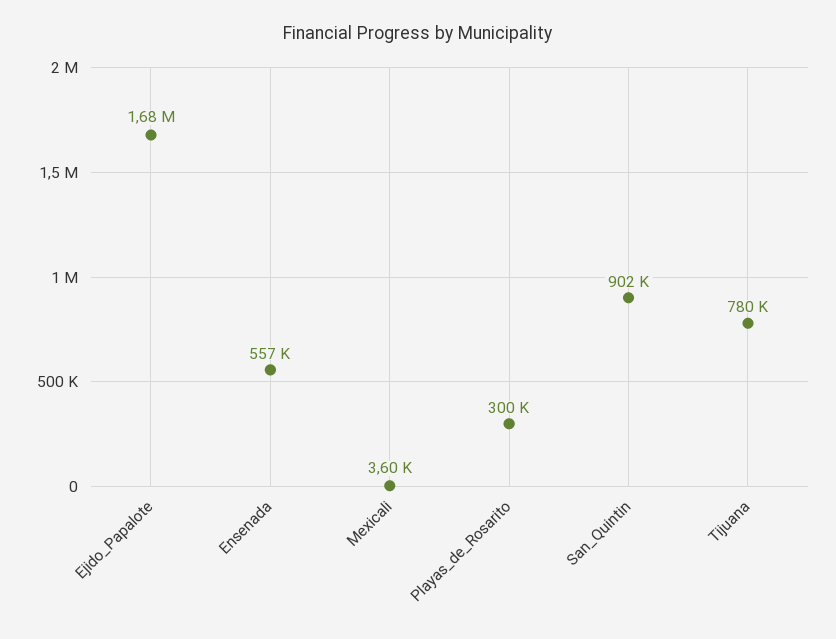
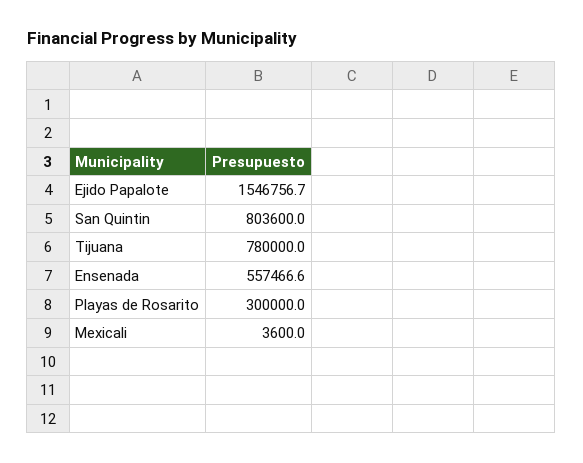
  {
-   "Ejido_Papalote": 1680000,
+   "Ejido_Papalote": 1546756.7,
    "Ensenada": 557466.6,
    "Mexicali": 3600,
    "Playas_de_Rosarito": 300000,
-   "San_Quintin": 902000,
+   "San_Quintin": 803600,
    "Tijuana": 780000
  }

